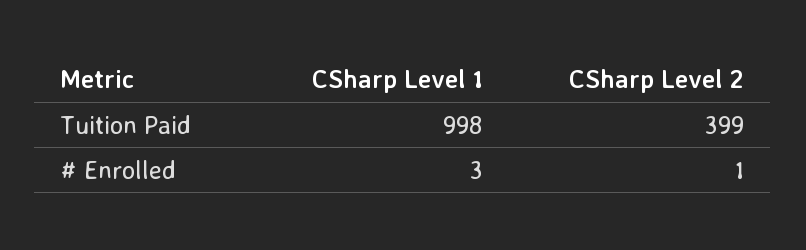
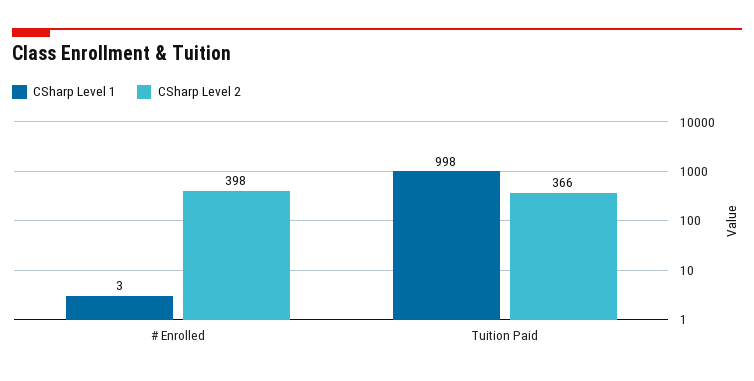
  {
    "CSharp Level 1": {
      "Tuition Paid": 998,
      "# Enrolled": 3
    },
    "CSharp Level 2": {
-     "Tuition Paid": 399,
+     "Tuition Paid": 366,
-     "# Enrolled": 1
+     "# Enrolled": 398
    }
  }

